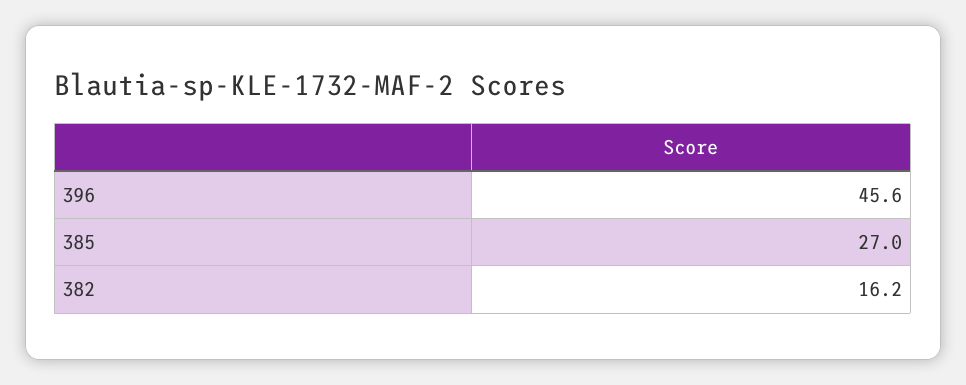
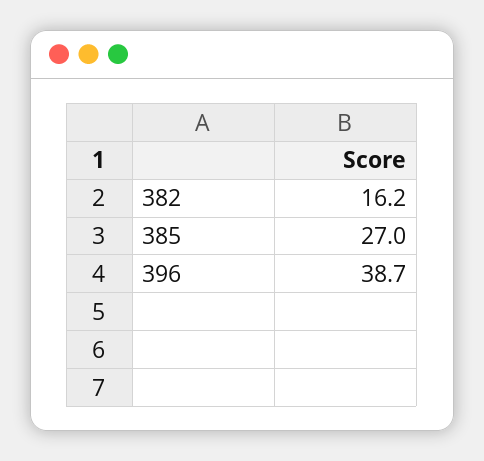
  {
-   "396": 45.6,
+   "396": 38.7,
    "385": 27,
    "382": 16.2
  }

